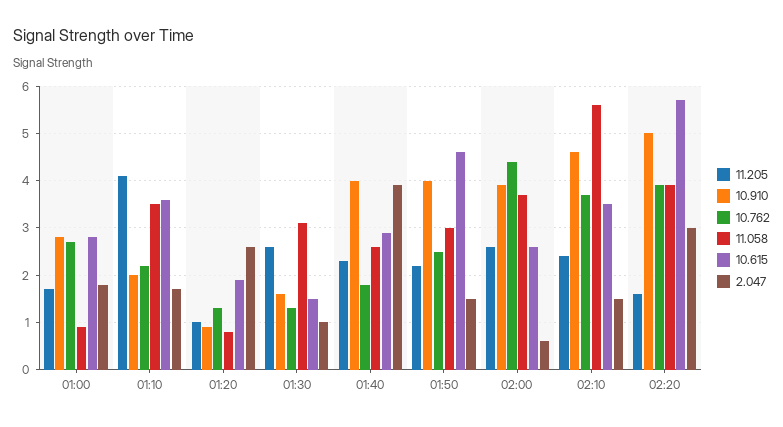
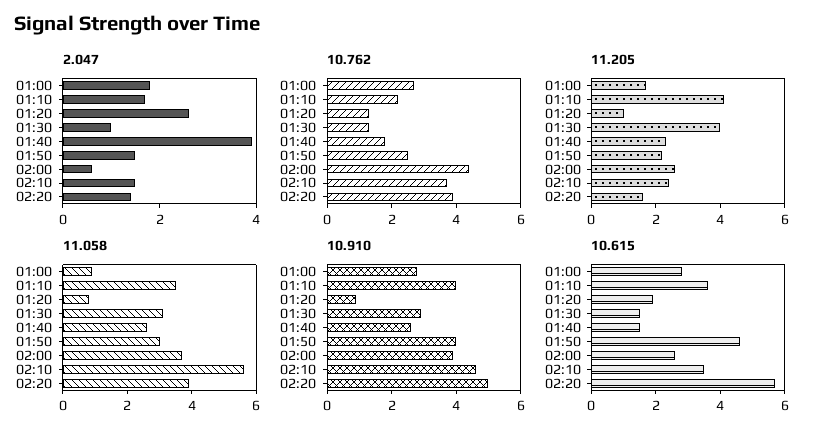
  {
    "11.205": {
      "01:00": 1.5,
      "01:10": 4,
      "01:20": 1,
-     "01:30": 2.5,
+     "01:30": 4,
      "01:40": 2.5,
      "01:50": 2,
      "02:00": 2.5,
      "02:10": 2.5,
      "02:20": 1.5
    },
    "10.910": {
      "01:00": 3,
-     "01:10": 2,
+     "01:10": 4,
      "01:20": 1,
-     "01:30": 1.5,
+     "01:30": 3,
-     "01:40": 4,
+     "01:40": 2.5,
      "01:50": 4,
      "02:00": 4,
      "02:10": 4.5,
      "02:20": 5
    },
    "10.762": {
      "01:00": 2.5,
      "01:10": 2,
      "01:20": 1.5,
      "01:30": 1.5,
      "01:40": 2,
      "01:50": 2.5,
      "02:00": 4.5,
      "02:10": 3.5,
      "02:20": 4
    },
    "11.058": {
      "01:00": 1,
      "01:10": 3.5,
      "01:20": 1,
      "01:30": 3,
      "01:40": 2.5,
      "01:50": 3,
      "02:00": 3.5,
      "02:10": 5.5,
      "02:20": 4
    },
    "10.615": {
      "01:00": 3,
      "01:10": 3.5,
      "01:20": 2,
      "01:30": 1.5,
-     "01:40": 3,
+     "01:40": 1.5,
      "01:50": 4.5,
      "02:00": 2.5,
      "02:10": 3.5,
      "02:20": 5.5
    },
    "2.047": {
      "01:00": 2,
      "01:10": 1.5,
      "01:20": 2.5,
      "01:30": 1,
      "01:40": 4,
      "01:50": 1.5,
      "02:00": 0.5,
      "02:10": 1.5,
-     "02:20": 3
+     "02:20": 1.5
    }
  }

